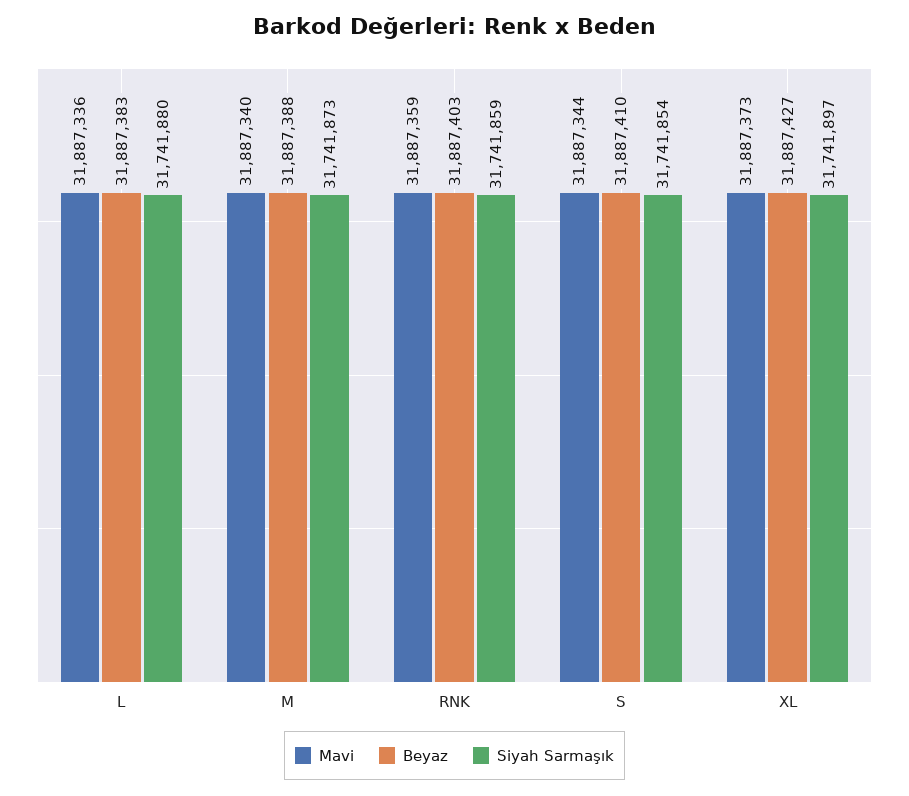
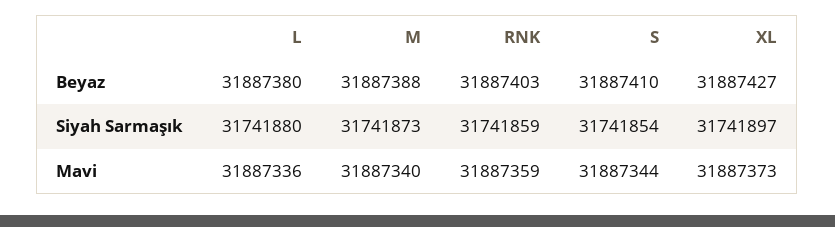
  {
    "Mavi": {
      "L": 31887336,
      "M": 31887340,
      "RNK": 31887359,
      "S": 31887344,
      "XL": 31887373
    },
    "Beyaz": {
-     "L": 31887383,
+     "L": 31887380,
      "M": 31887388,
      "RNK": 31887403,
      "S": 31887410,
      "XL": 31887427
    },
    "Siyah Sarmaşık": {
      "L": 31741880,
      "M": 31741873,
      "RNK": 31741859,
      "S": 31741854,
      "XL": 31741897
    }
  }

